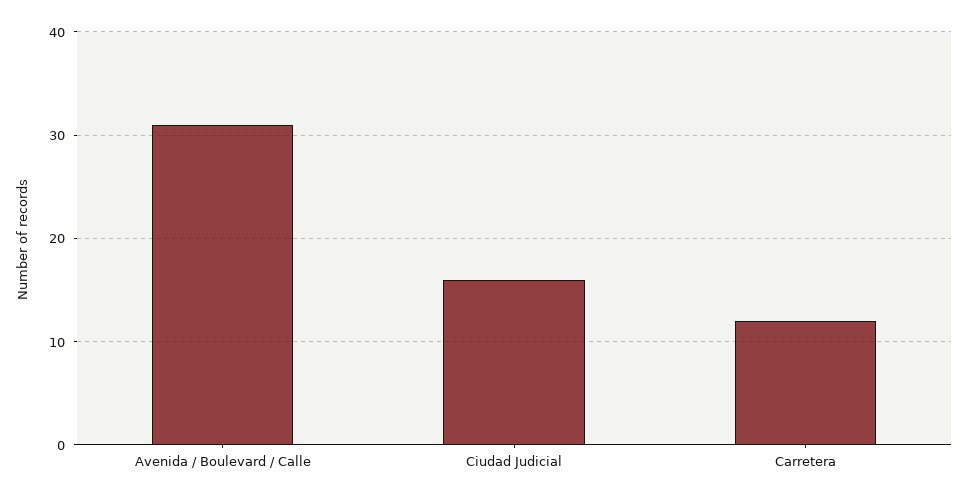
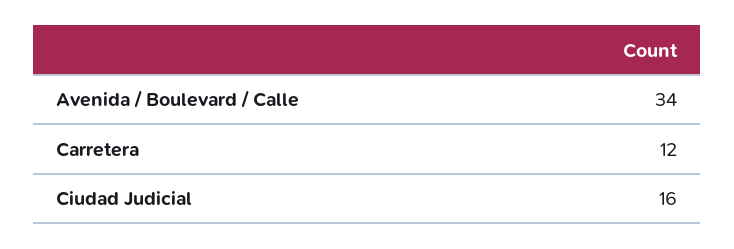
  {
-   "Avenida / Boulevard / Calle": 31,
+   "Avenida / Boulevard / Calle": 34,
    "Ciudad Judicial": 16,
    "Carretera": 12
  }

